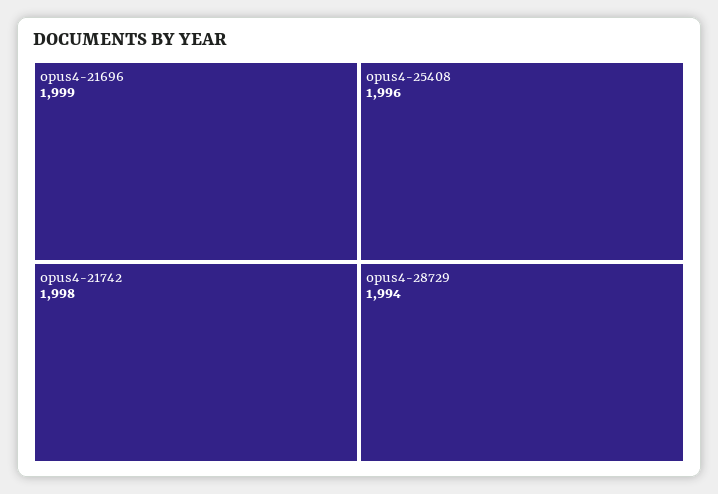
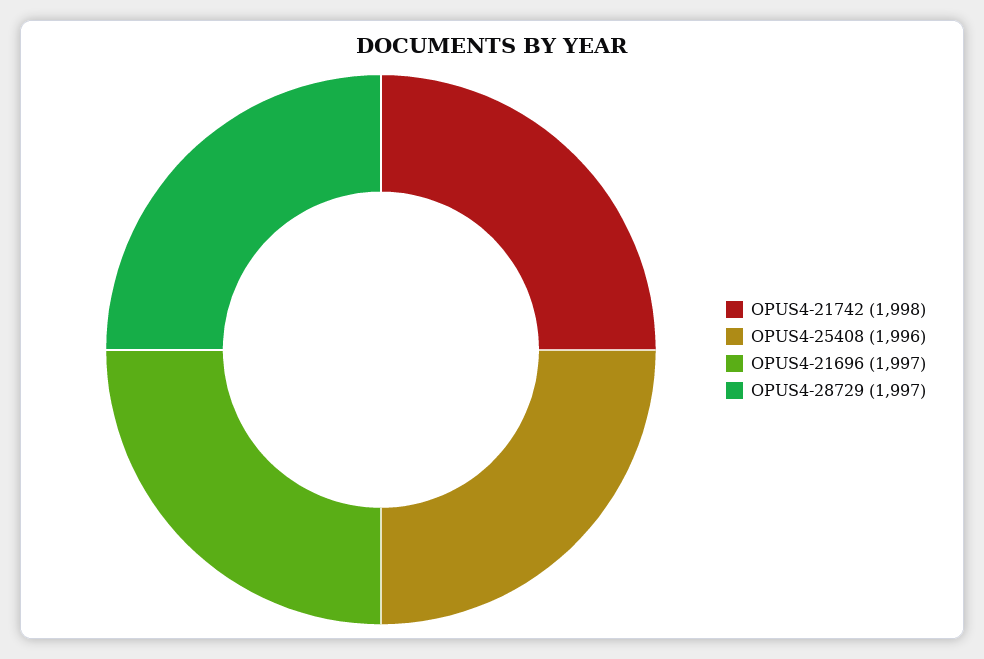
  {
-   "opus4-21696": 1999,
+   "opus4-21696": 1997,
    "opus4-21742": 1998,
    "opus4-25408": 1996,
-   "opus4-28729": 1994
+   "opus4-28729": 1997
  }

